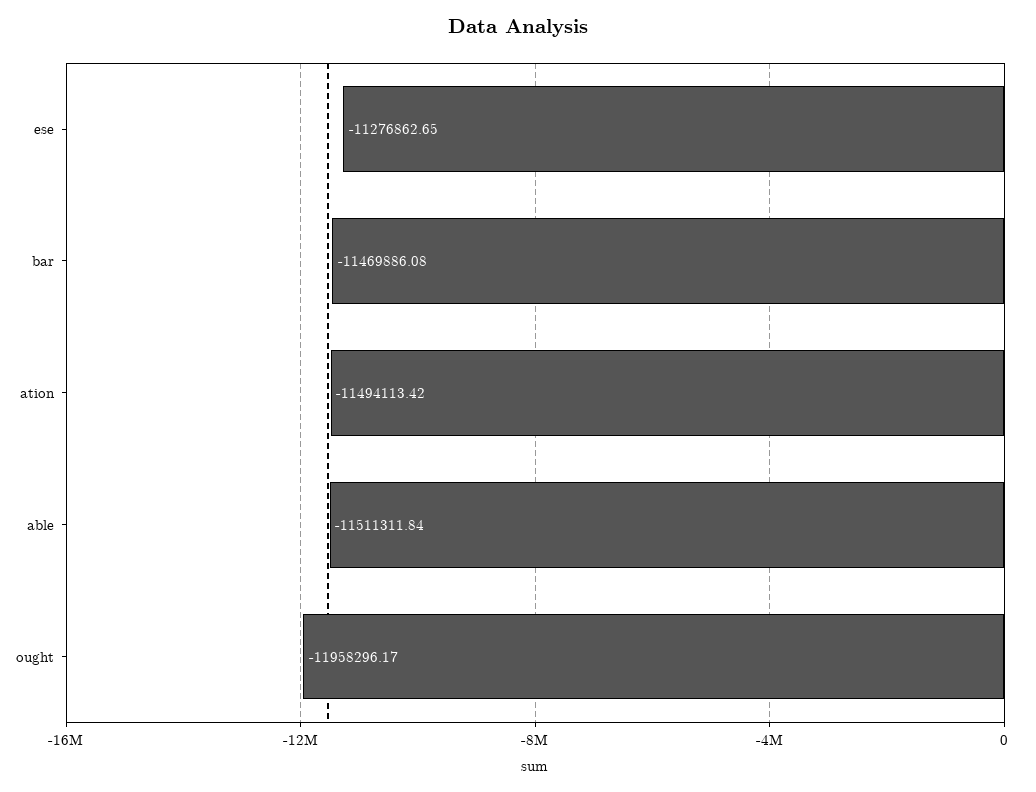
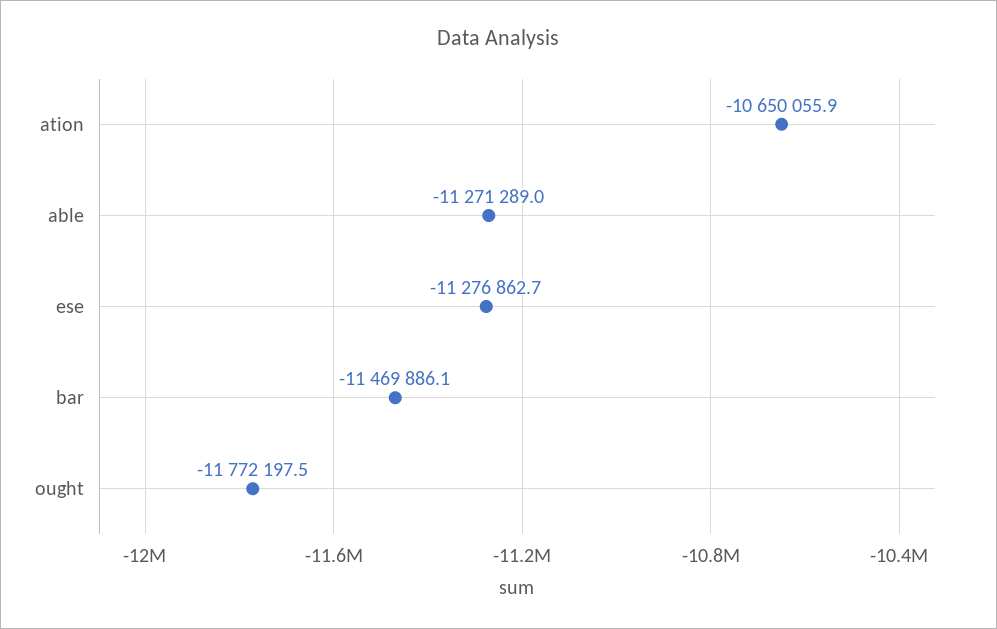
  {
    "ese": -11276862.65,
    "bar": -11469886.08,
-   "ation": -11494113.42,
+   "ation": -10650055.9,
-   "able": -11511311.84,
+   "able": -11271289,
-   "ought": -11958296.17
+   "ought": -11772197.5
  }

